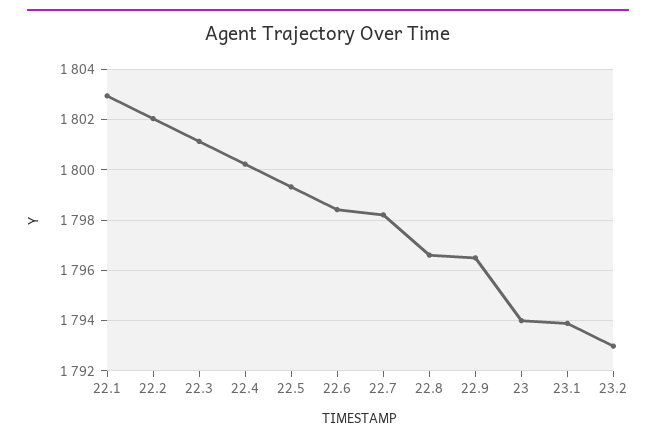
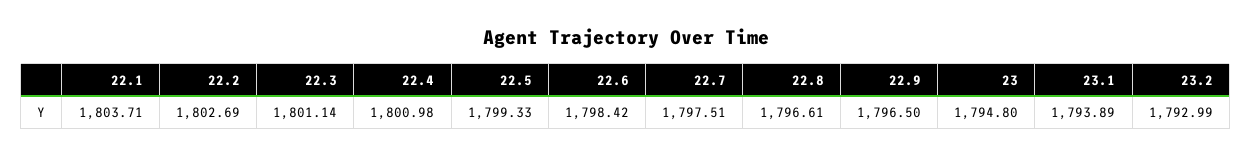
  {
-   "22.1": 1803,
+   "22.1": 1803.71,
-   "22.2": 1802,
+   "22.2": 1802.69,
    "22.3": 1801.14,
-   "22.4": 1800.25,
+   "22.4": 1800.98,
    "22.5": 1799.33,
    "22.6": 1798.42,
-   "22.7": 1798.25,
+   "22.7": 1797.51,
    "22.8": 1796.61,
    "22.9": 1796.5,
-   "23": 1794,
+   "23": 1794.8,
    "23.1": 1793.89,
    "23.2": 1792.99
  }

